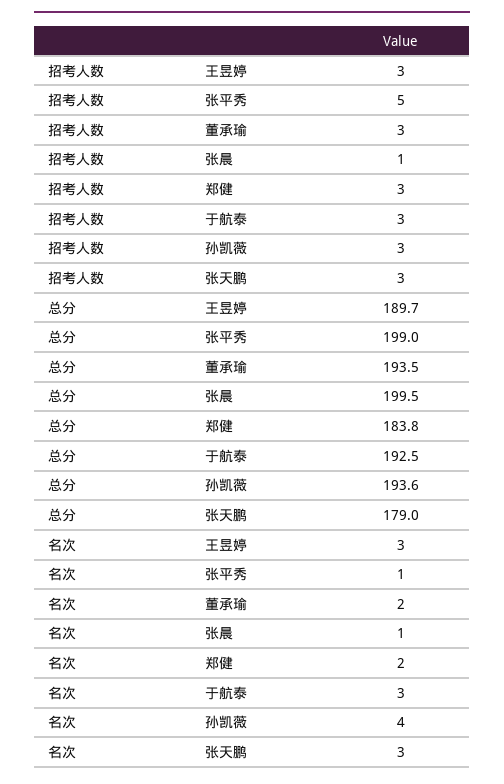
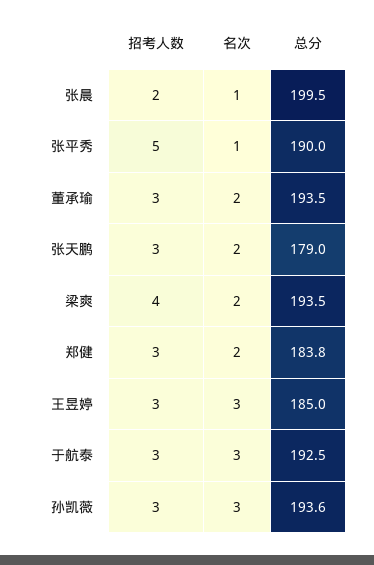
  {
    "招考人数": {
      "王昱婷": 3,
      "张平秀": 5,
      "董承瑜": 3,
-     "张晨": 1,
+     "张晨": 2,
      "郑健": 3,
      "于航泰": 3,
      "孙凯薇": 3,
-     "张天鹏": 3
+     "张天鹏": 3,
+     "梁爽": 4
    },
    "总分": {
-     "王昱婷": 189.7,
+     "王昱婷": 185,
-     "张平秀": 199,
+     "张平秀": 190,
      "董承瑜": 193.5,
      "张晨": 199.5,
      "郑健": 183.8,
      "于航泰": 192.5,
      "孙凯薇": 193.6,
-     "张天鹏": 179
+     "张天鹏": 179,
+     "梁爽": 193.5
    },
    "名次": {
      "王昱婷": 3,
      "张平秀": 1,
      "董承瑜": 2,
      "张晨": 1,
      "郑健": 2,
      "于航泰": 3,
-     "孙凯薇": 4,
+     "孙凯薇": 3,
-     "张天鹏": 3
+     "张天鹏": 2,
+     "梁爽": 2
    }
  }

